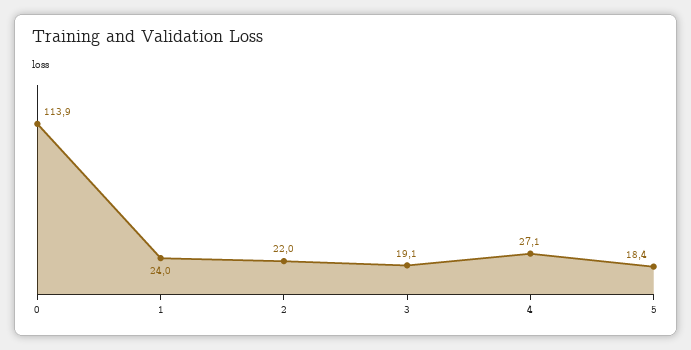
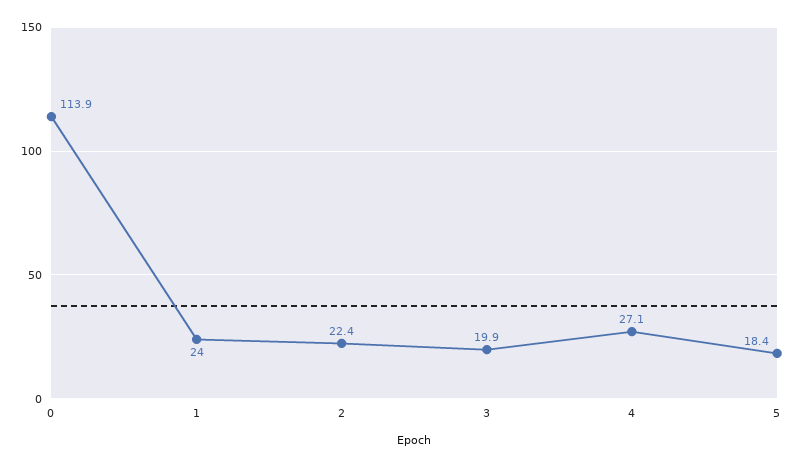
  {
    "0": 113.9,
    "1": 24,
-   "2": 22,
+   "2": 22.4,
-   "3": 19.1,
+   "3": 19.9,
    "4": 27.1,
    "5": 18.4
  }

